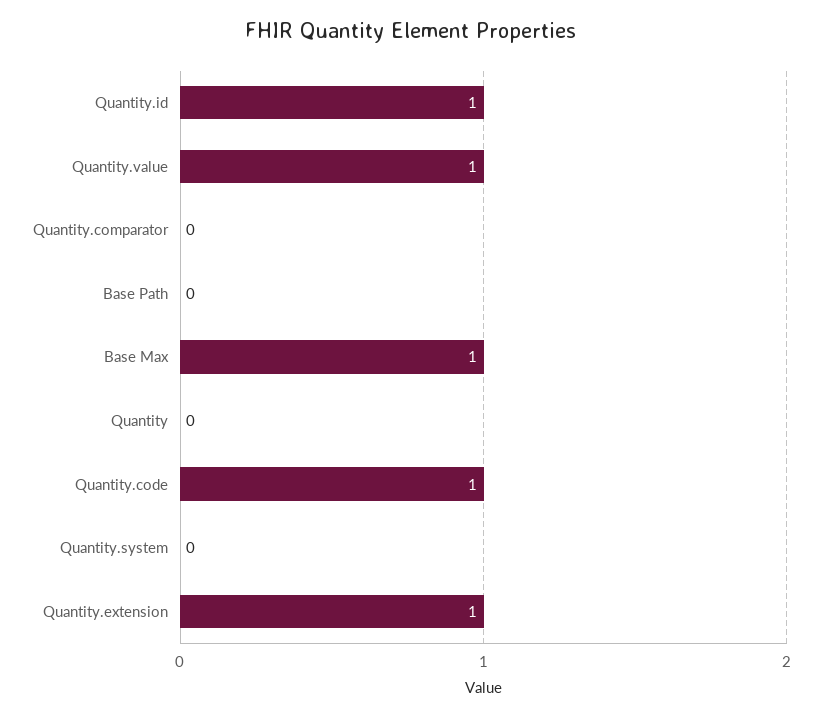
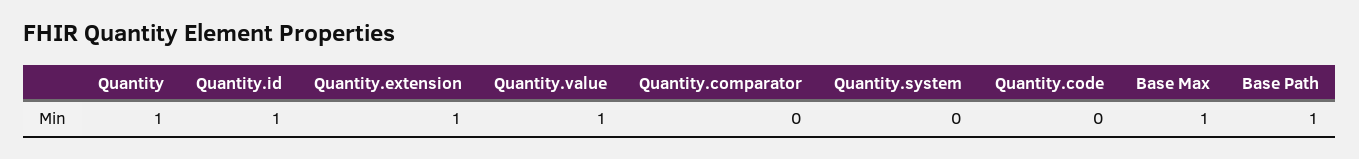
  {
    "Quantity.id": 1,
    "Quantity.value": 1,
    "Quantity.comparator": 0,
-   "Base Path": 0,
+   "Base Path": 1,
    "Base Max": 1,
-   "Quantity": 0,
+   "Quantity": 1,
-   "Quantity.code": 1,
+   "Quantity.code": 0,
    "Quantity.system": 0,
    "Quantity.extension": 1
  }

